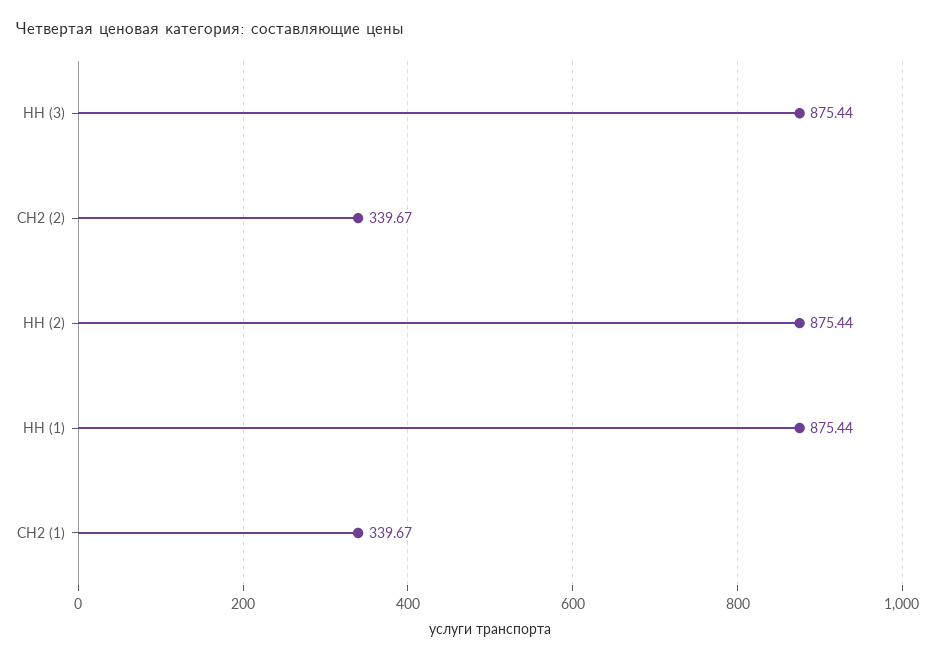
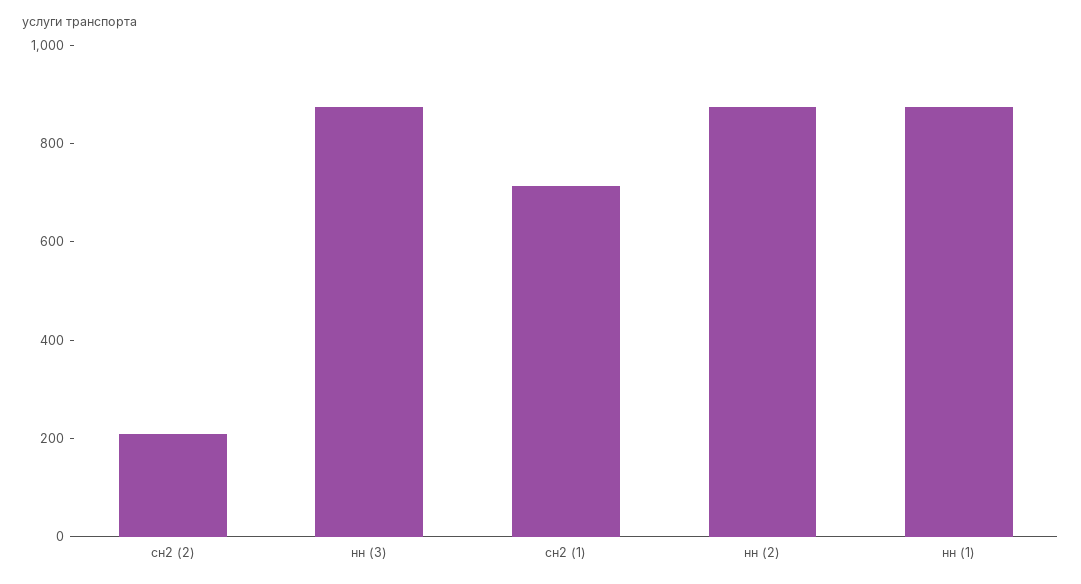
  {
    "НН (3)": 875.44,
-   "СН2 (2)": 339.67,
+   "СН2 (2)": 200,
    "НН (2)": 875.44,
    "НН (1)": 875.44,
-   "СН2 (1)": 339.67
+   "СН2 (1)": 700
  }

